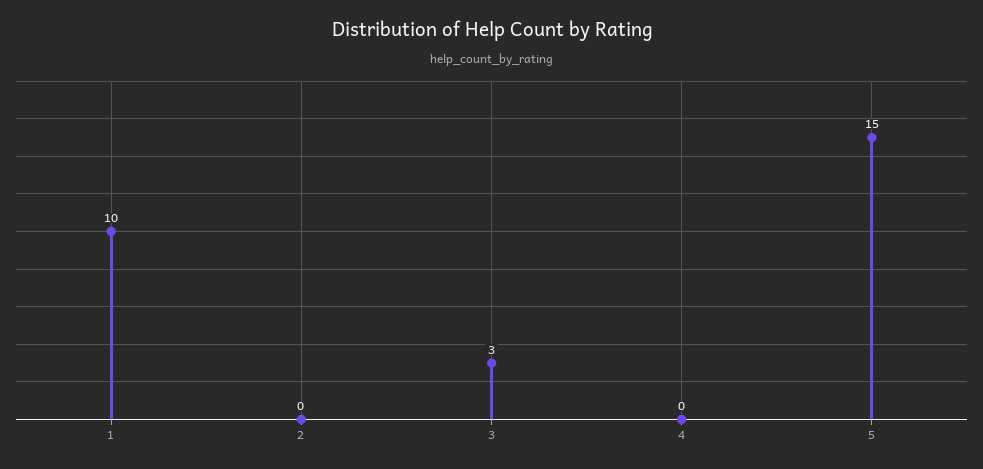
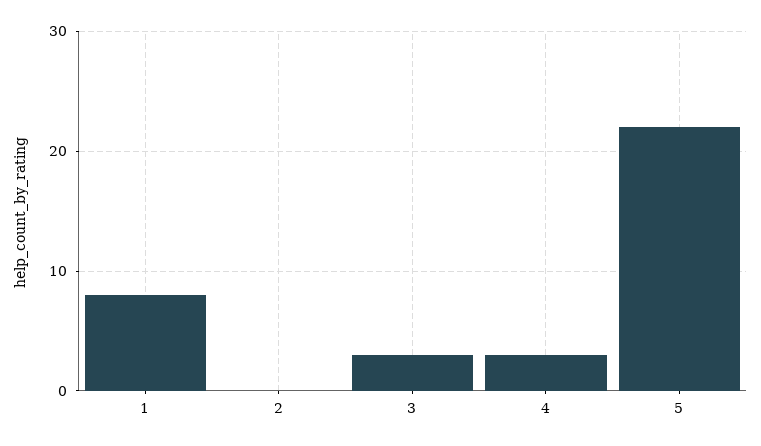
  {
-   "1": 10,
+   "1": 8,
    "2": 0,
    "3": 3,
-   "4": 0,
+   "4": 3,
-   "5": 15
+   "5": 22
  }

